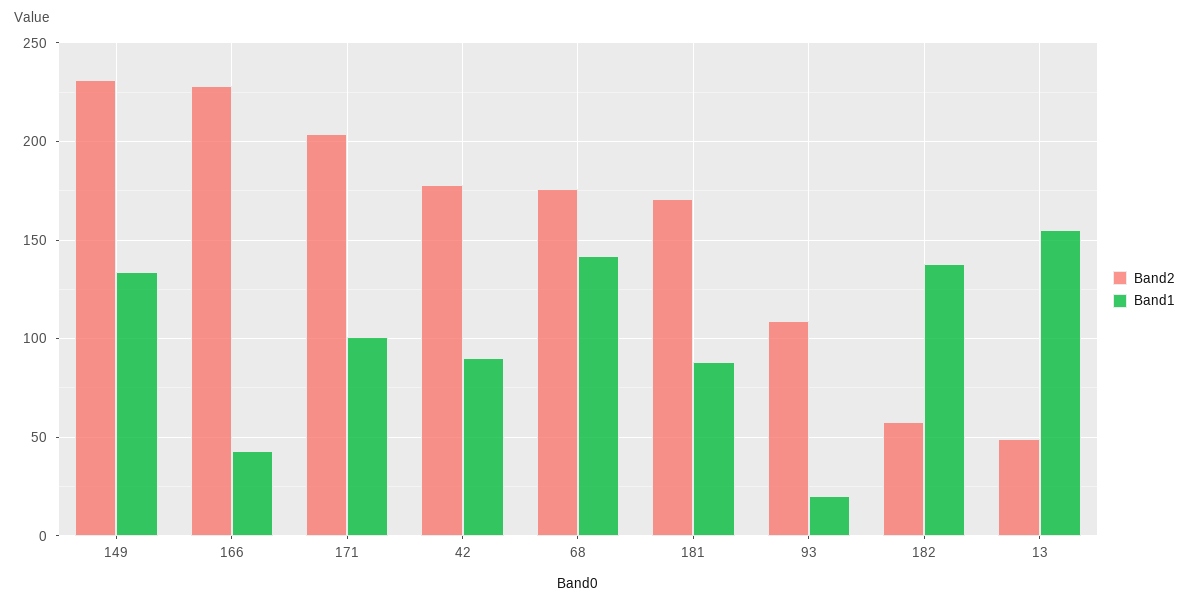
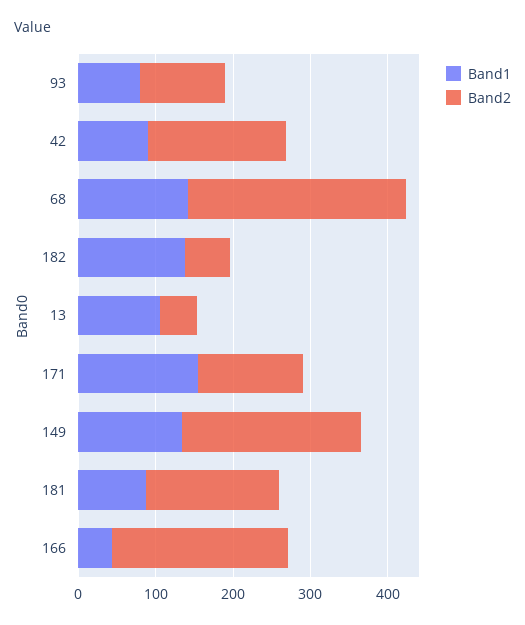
  {
    "Band2": {
      "149": 230,
      "166": 230,
-     "171": 205,
+     "171": 140,
      "42": 180,
-     "68": 175,
+     "68": 280,
      "181": 170,
      "93": 110,
      "182": 60,
      "13": 50
    },
    "Band1": {
      "149": 135,
      "166": 45,
-     "171": 100,
+     "171": 160,
      "42": 90,
      "68": 140,
      "181": 90,
-     "93": 20,
+     "93": 80,
      "182": 140,
-     "13": 155
+     "13": 100
    }
  }

